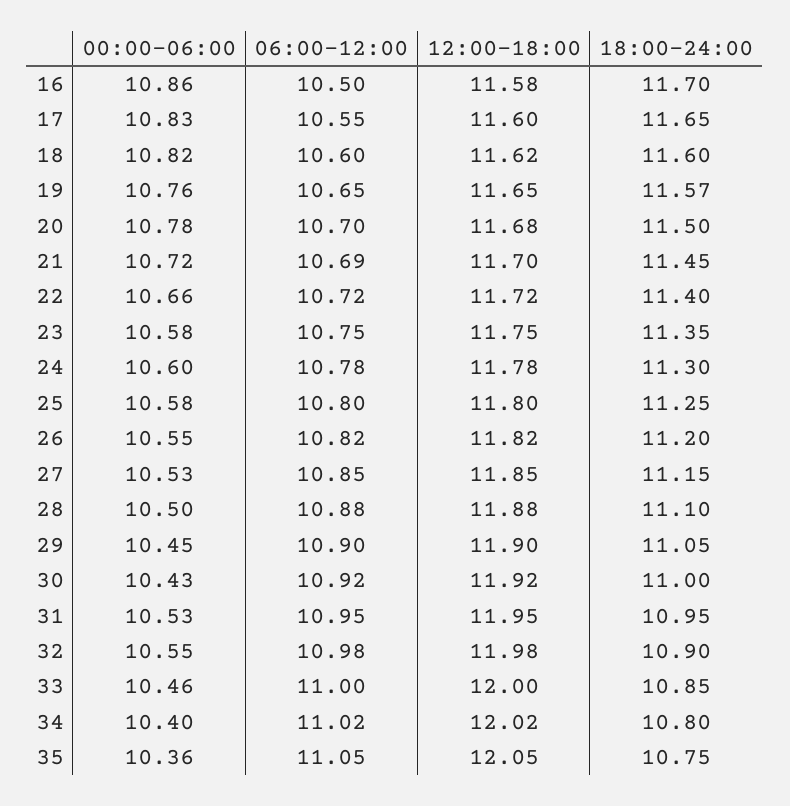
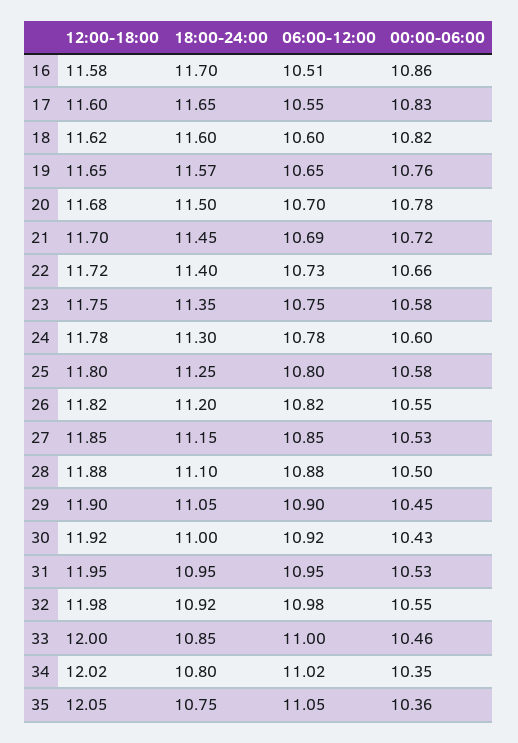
  {
    "00:00-06:00": {
      "16": 10.86,
      "17": 10.83,
      "18": 10.82,
      "19": 10.76,
      "20": 10.78,
      "21": 10.72,
      "22": 10.66,
      "23": 10.58,
      "24": 10.6,
      "25": 10.58,
      "26": 10.55,
      "27": 10.53,
      "28": 10.5,
      "29": 10.45,
      "30": 10.43,
      "31": 10.53,
      "32": 10.55,
      "33": 10.46,
-     "34": 10.4,
+     "34": 10.35,
      "35": 10.36
    },
    "06:00-12:00": {
-     "16": 10.5,
+     "16": 10.51,
      "17": 10.55,
      "18": 10.6,
      "19": 10.65,
      "20": 10.7,
      "21": 10.69,
-     "22": 10.72,
+     "22": 10.73,
      "23": 10.75,
      "24": 10.78,
      "25": 10.8,
      "26": 10.82,
      "27": 10.85,
      "28": 10.88,
      "29": 10.9,
      "30": 10.92,
      "31": 10.95,
      "32": 10.98,
      "33": 11,
      "34": 11.02,
      "35": 11.05
    },
    "12:00-18:00": {
      "16": 11.58,
      "17": 11.6,
      "18": 11.62,
      "19": 11.65,
      "20": 11.68,
      "21": 11.7,
      "22": 11.72,
      "23": 11.75,
      "24": 11.78,
      "25": 11.8,
      "26": 11.82,
      "27": 11.85,
      "28": 11.88,
      "29": 11.9,
      "30": 11.92,
      "31": 11.95,
      "32": 11.98,
      "33": 12,
      "34": 12.02,
      "35": 12.05
    },
    "18:00-24:00": {
      "16": 11.7,
      "17": 11.65,
      "18": 11.6,
      "19": 11.57,
      "20": 11.5,
      "21": 11.45,
      "22": 11.4,
      "23": 11.35,
      "24": 11.3,
      "25": 11.25,
      "26": 11.2,
      "27": 11.15,
      "28": 11.1,
      "29": 11.05,
      "30": 11,
      "31": 10.95,
-     "32": 10.9,
+     "32": 10.92,
      "33": 10.85,
      "34": 10.8,
      "35": 10.75
    }
  }

